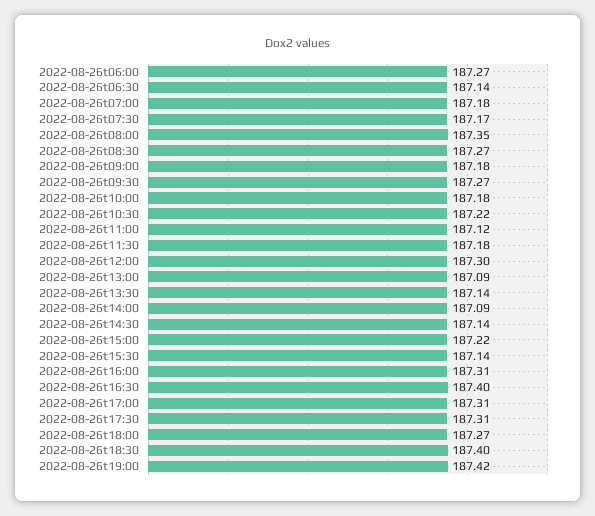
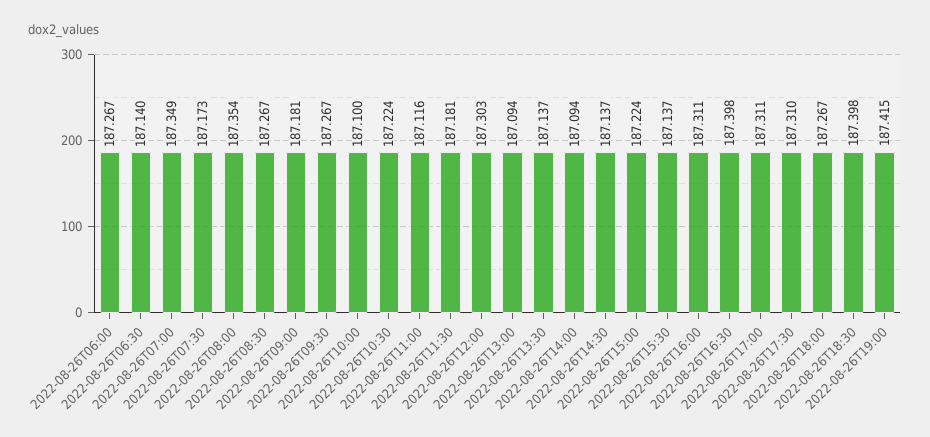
  {
    "2022-08-26t06:00": 187.267,
    "2022-08-26t06:30": 187.14,
-   "2022-08-26t07:00": 187.18,
+   "2022-08-26t07:00": 187.349,
    "2022-08-26t07:30": 187.173,
    "2022-08-26t08:00": 187.354,
    "2022-08-26t08:30": 187.267,
    "2022-08-26t09:00": 187.181,
    "2022-08-26t09:30": 187.267,
-   "2022-08-26t10:00": 187.18,
+   "2022-08-26t10:00": 187.1,
    "2022-08-26t10:30": 187.224,
    "2022-08-26t11:00": 187.116,
    "2022-08-26t11:30": 187.181,
    "2022-08-26t12:00": 187.303,
    "2022-08-26t13:00": 187.094,
    "2022-08-26t13:30": 187.137,
    "2022-08-26t14:00": 187.094,
    "2022-08-26t14:30": 187.137,
    "2022-08-26t15:00": 187.224,
    "2022-08-26t15:30": 187.137,
    "2022-08-26t16:00": 187.311,
    "2022-08-26t16:30": 187.398,
    "2022-08-26t17:00": 187.311,
    "2022-08-26t17:30": 187.31,
    "2022-08-26t18:00": 187.267,
    "2022-08-26t18:30": 187.398,
    "2022-08-26t19:00": 187.415
  }

